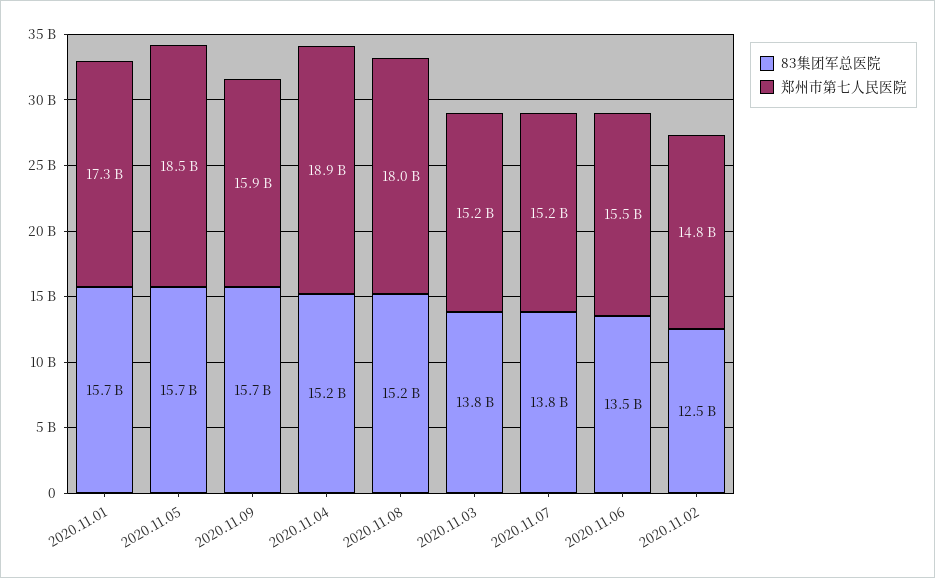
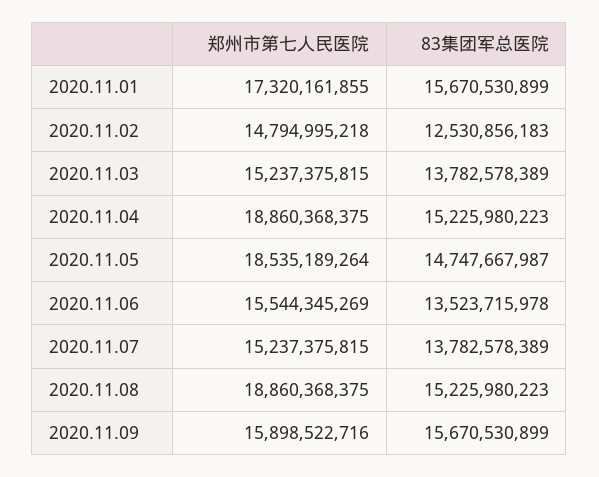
  {
    "83集团军总医院": {
      "2020.11.01": 15670530899,
-     "2020.11.05": 15700000000,
+     "2020.11.05": 14747667987,
      "2020.11.09": 15670530899,
      "2020.11.04": 15225980223,
      "2020.11.08": 15225980223,
      "2020.11.03": 13782578389,
      "2020.11.07": 13782578389,
      "2020.11.06": 13523715978,
      "2020.11.02": 12530856183
    },
    "郑州市第七人民医院": {
      "2020.11.01": 17320161855,
      "2020.11.05": 18535189264,
      "2020.11.09": 15898522716,
      "2020.11.04": 18860368375,
-     "2020.11.08": 18000000000,
+     "2020.11.08": 18860368375,
      "2020.11.03": 15237375815,
      "2020.11.07": 15237375815,
      "2020.11.06": 15544345269,
      "2020.11.02": 14794995218
    }
  }

